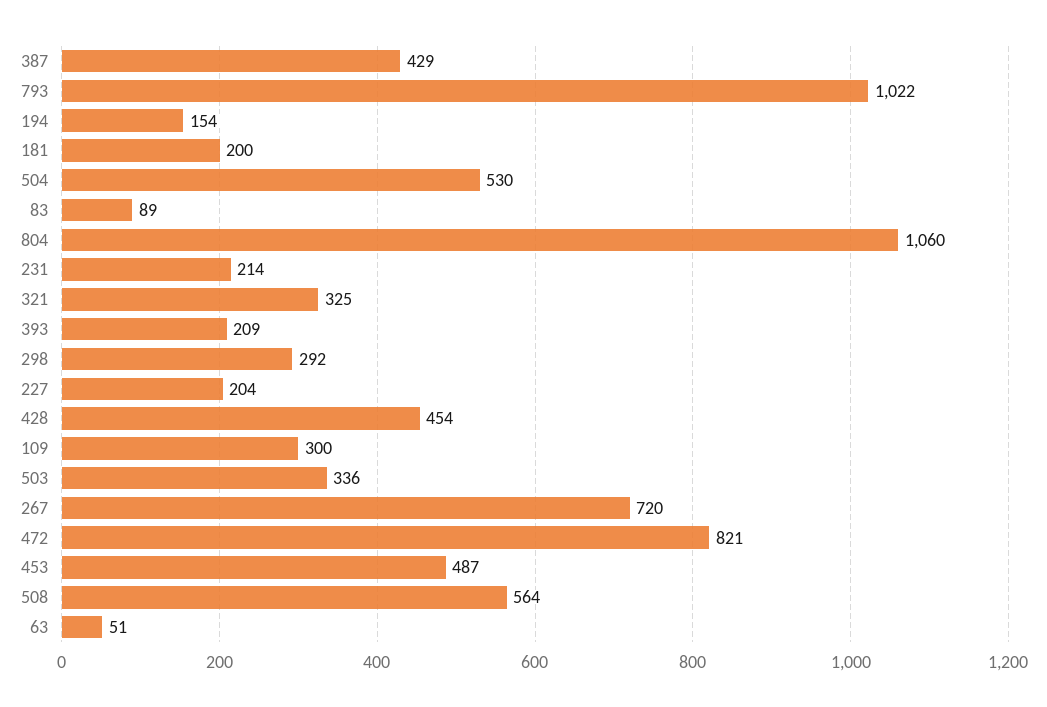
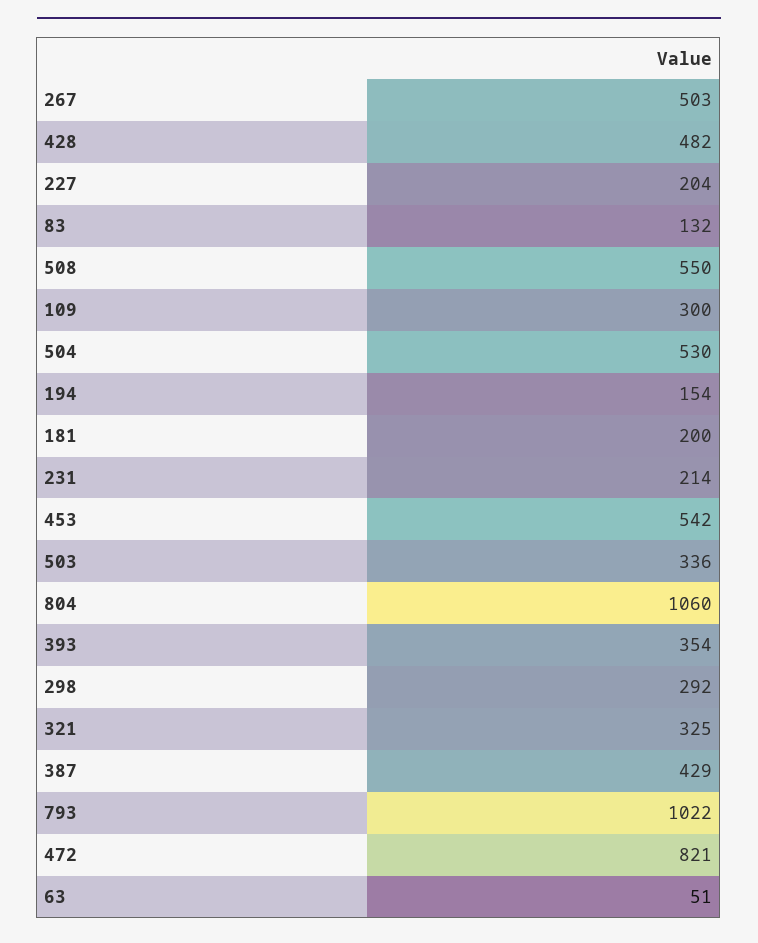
  {
    "387": 429,
    "793": 1022,
    "194": 154,
    "181": 200,
    "504": 530,
-   "83": 89,
+   "83": 132,
    "804": 1060,
    "231": 214,
    "321": 325,
-   "393": 209,
+   "393": 354,
    "298": 292,
    "227": 204,
-   "428": 454,
+   "428": 482,
    "109": 300,
    "503": 336,
-   "267": 720,
+   "267": 503,
    "472": 821,
-   "453": 487,
+   "453": 542,
-   "508": 564,
+   "508": 550,
    "63": 51
  }

